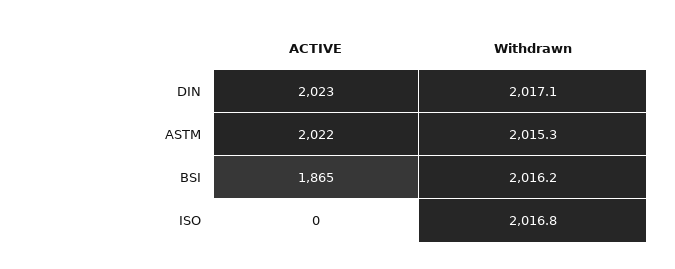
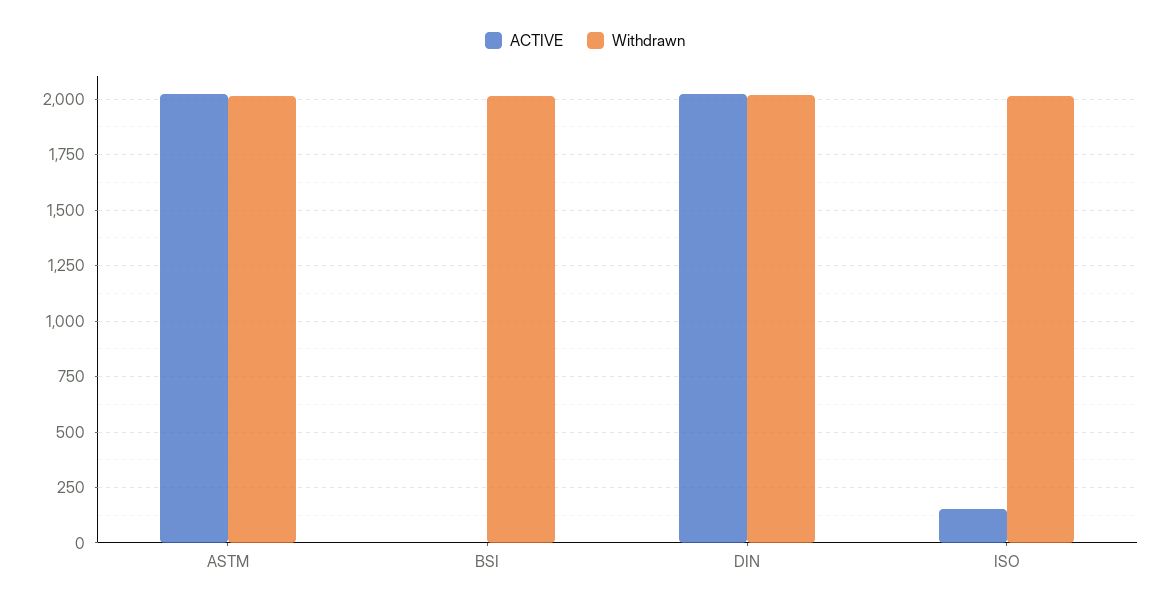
  {
    "ACTIVE": {
      "DIN": 2023,
      "ASTM": 2022,
-     "BSI": 1865,
+     "BSI": 0,
-     "ISO": 0
+     "ISO": 150
    },
    "Withdrawn": {
      "DIN": 2017.1,
      "ASTM": 2015.3,
      "BSI": 2016.2,
      "ISO": 2016.8
    }
  }

